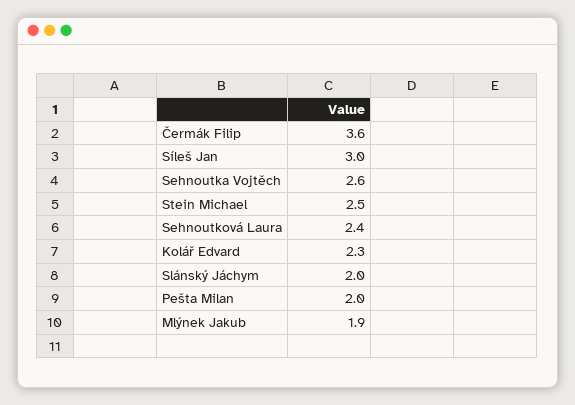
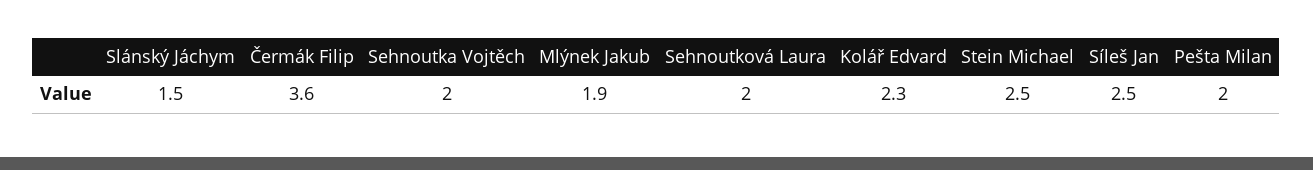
  {
    "Čermák Filip": 3.6,
-   "Síleš Jan": 3,
+   "Síleš Jan": 2.5,
-   "Sehnoutka Vojtěch": 2.6,
+   "Sehnoutka Vojtěch": 2,
    "Stein Michael": 2.5,
-   "Sehnoutková Laura": 2.4,
+   "Sehnoutková Laura": 2,
    "Kolář Edvard": 2.3,
-   "Slánský Jáchym": 2,
+   "Slánský Jáchym": 1.5,
    "Pešta Milan": 2,
    "Mlýnek Jakub": 1.9
  }

